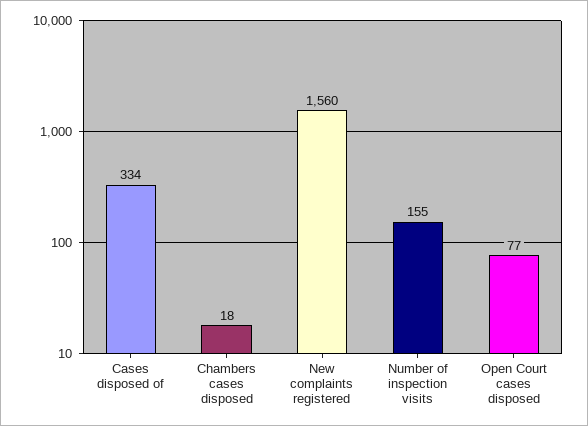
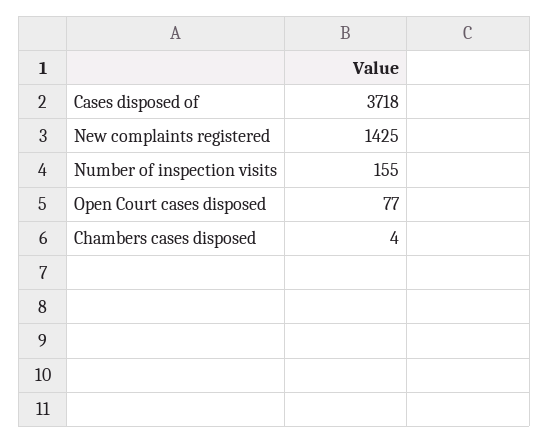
  {
-   "Cases disposed of": 334,
+   "Cases disposed of": 3718,
-   "Chambers cases disposed": 18,
+   "Chambers cases disposed": 4,
-   "New complaints registered": 1560,
+   "New complaints registered": 1425,
    "Number of inspection visits": 155,
    "Open Court cases disposed": 77
  }

